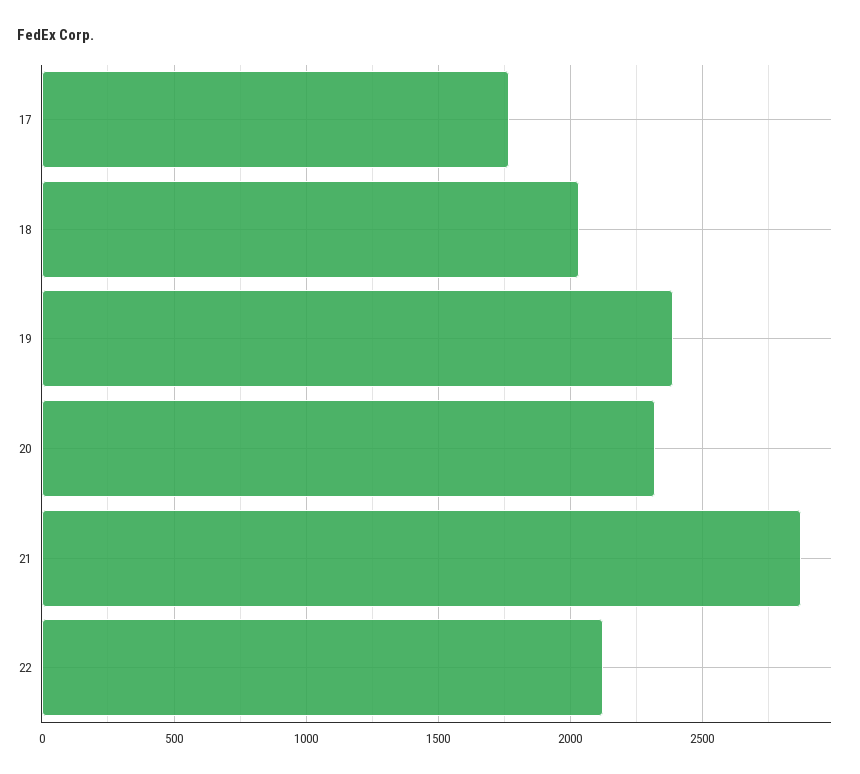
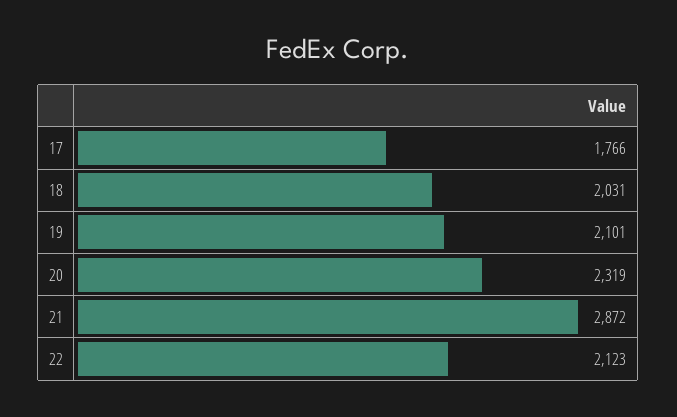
  {
    "17": 1766,
    "18": 2031,
-   "19": 2400,
+   "19": 2101,
    "20": 2319,
    "21": 2872,
    "22": 2123
  }

